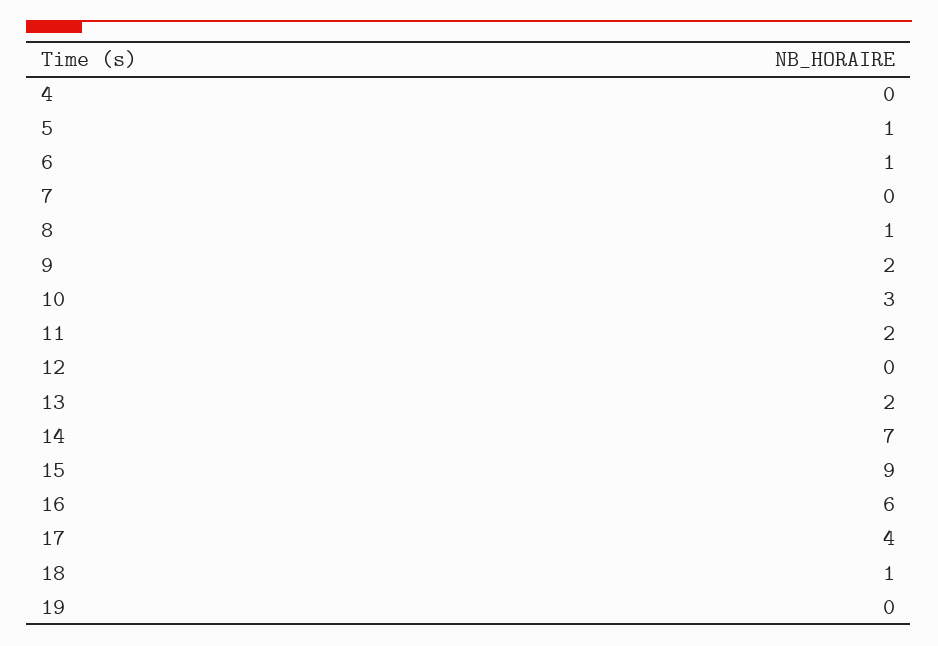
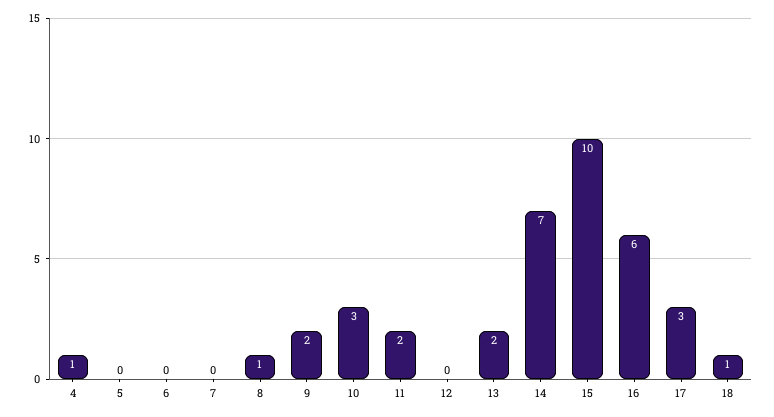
  {
-   "4": 0,
+   "4": 1,
-   "5": 1,
+   "5": 0,
-   "6": 1,
+   "6": 0,
    "7": 0,
    "8": 1,
    "9": 2,
    "10": 3,
    "11": 2,
    "12": 0,
    "13": 2,
    "14": 7,
-   "15": 9,
+   "15": 10,
    "16": 6,
-   "17": 4,
+   "17": 3,
-   "18": 1,
+   "18": 1
-   "19": 0
  }

